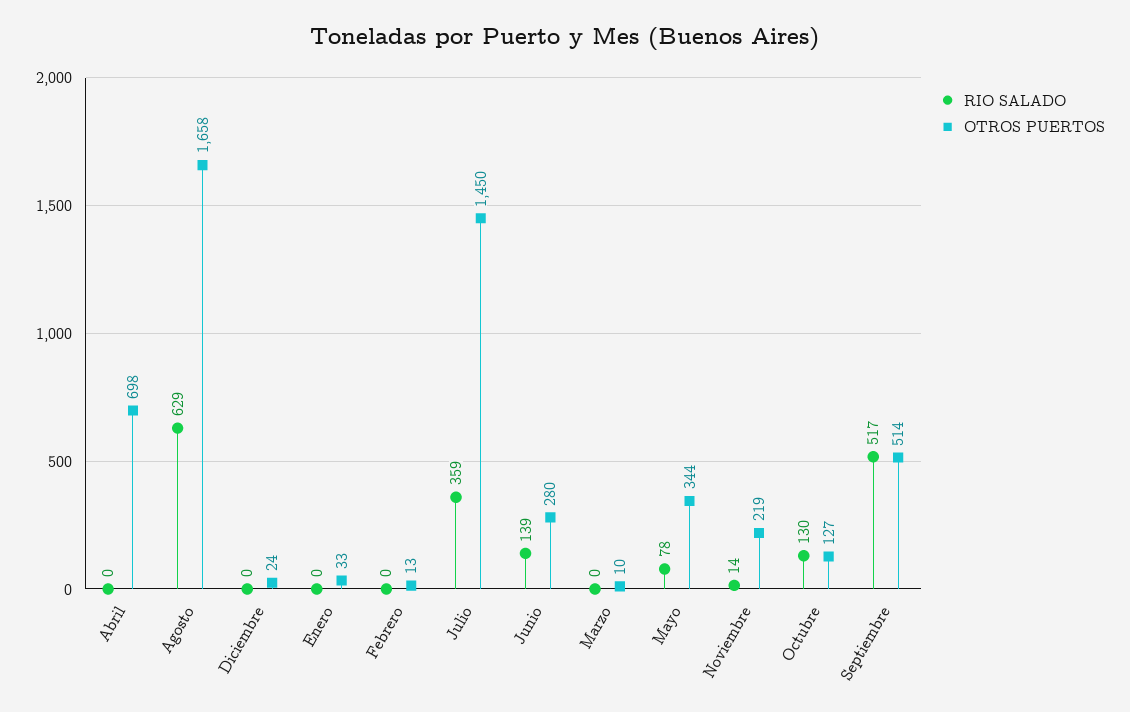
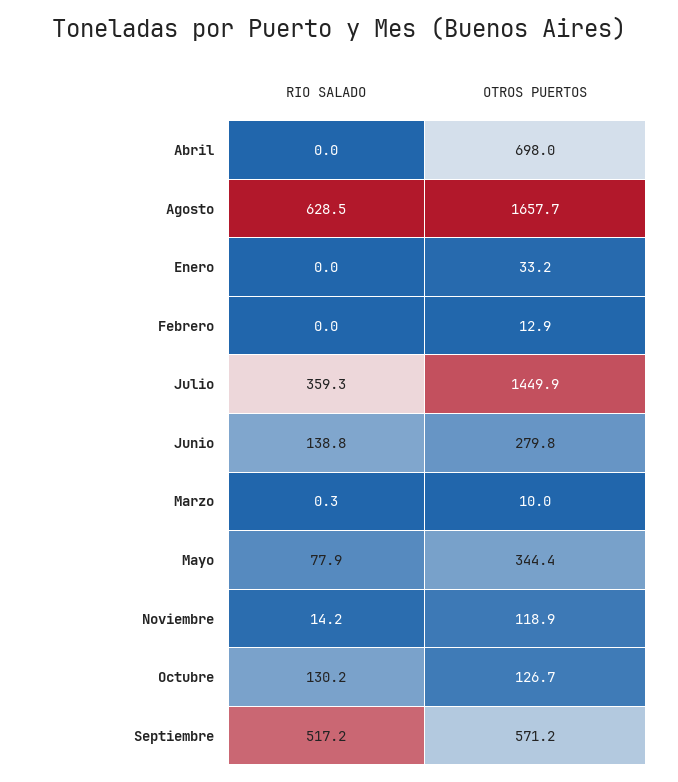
  {
    "RIO SALADO": {
      "Abril": 0,
      "Agosto": 628.5,
-     "Diciembre": 0,
      "Enero": 0,
      "Febrero": 0,
      "Julio": 359.3,
      "Junio": 138.8,
      "Marzo": 0.3,
      "Mayo": 77.9,
      "Noviembre": 14.2,
      "Octubre": 130.2,
      "Septiembre": 517.2
    },
    "OTROS PUERTOS": {
      "Abril": 698,
      "Agosto": 1657.7,
-     "Diciembre": 24,
      "Enero": 33.2,
      "Febrero": 12.9,
      "Julio": 1449.9,
      "Junio": 279.8,
      "Marzo": 10,
      "Mayo": 344.4,
-     "Noviembre": 219,
+     "Noviembre": 118.9,
      "Octubre": 126.7,
-     "Septiembre": 514
+     "Septiembre": 571.2
    }
  }

